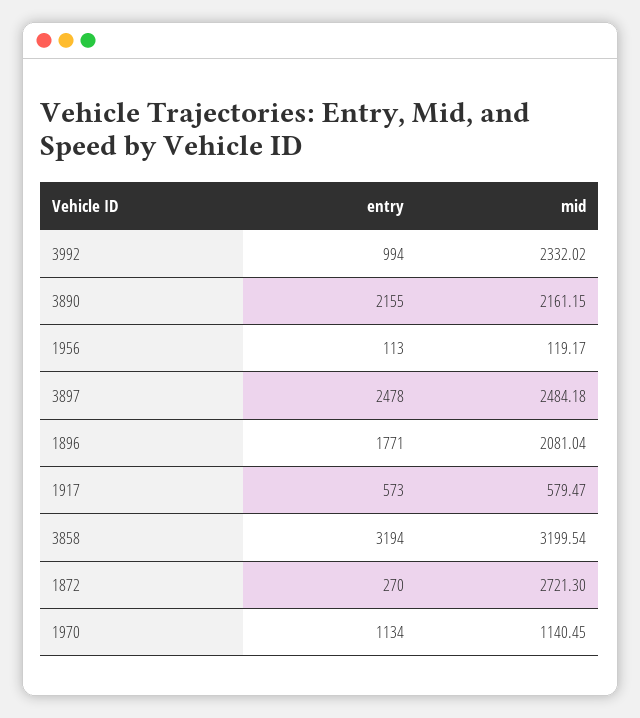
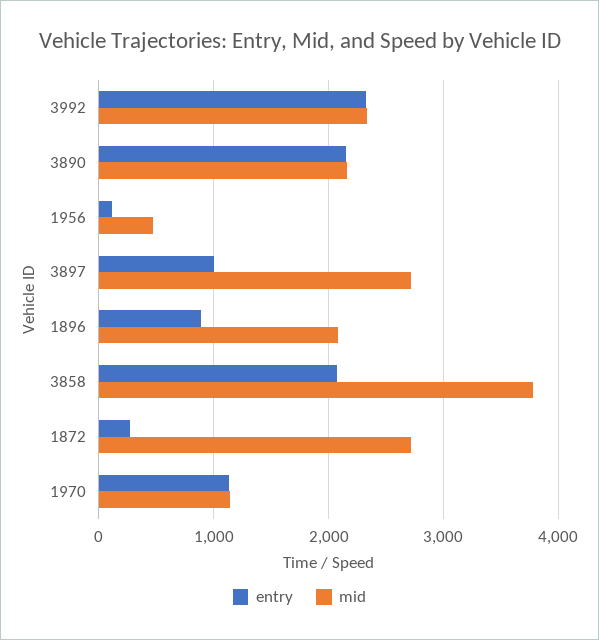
  {
    "entry": {
-     "3992": 994,
+     "3992": 2300,
      "3890": 2155,
      "1956": 113,
-     "3897": 2478,
+     "3897": 1000,
-     "1896": 1771,
+     "1896": 900,
-     "1917": 573,
-     "3858": 3194,
+     "3858": 2100,
      "1872": 270,
      "1970": 1134
    },
    "mid": {
      "3992": 2332.02,
      "3890": 2161.15,
-     "1956": 119.17,
+     "1956": 500,
-     "3897": 2484.18,
+     "3897": 2700,
      "1896": 2081.04,
-     "1917": 579.47,
-     "3858": 3199.54,
+     "3858": 3800,
      "1872": 2721.3,
      "1970": 1140.45
    }
  }

